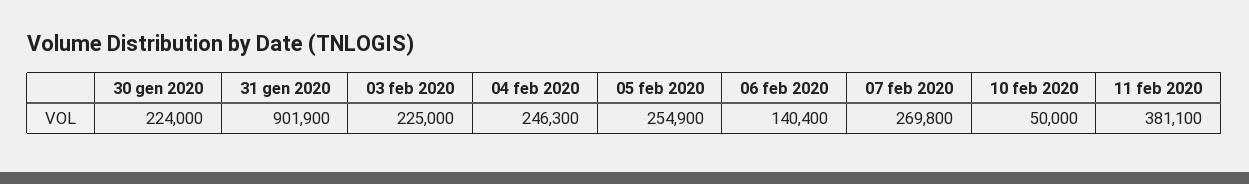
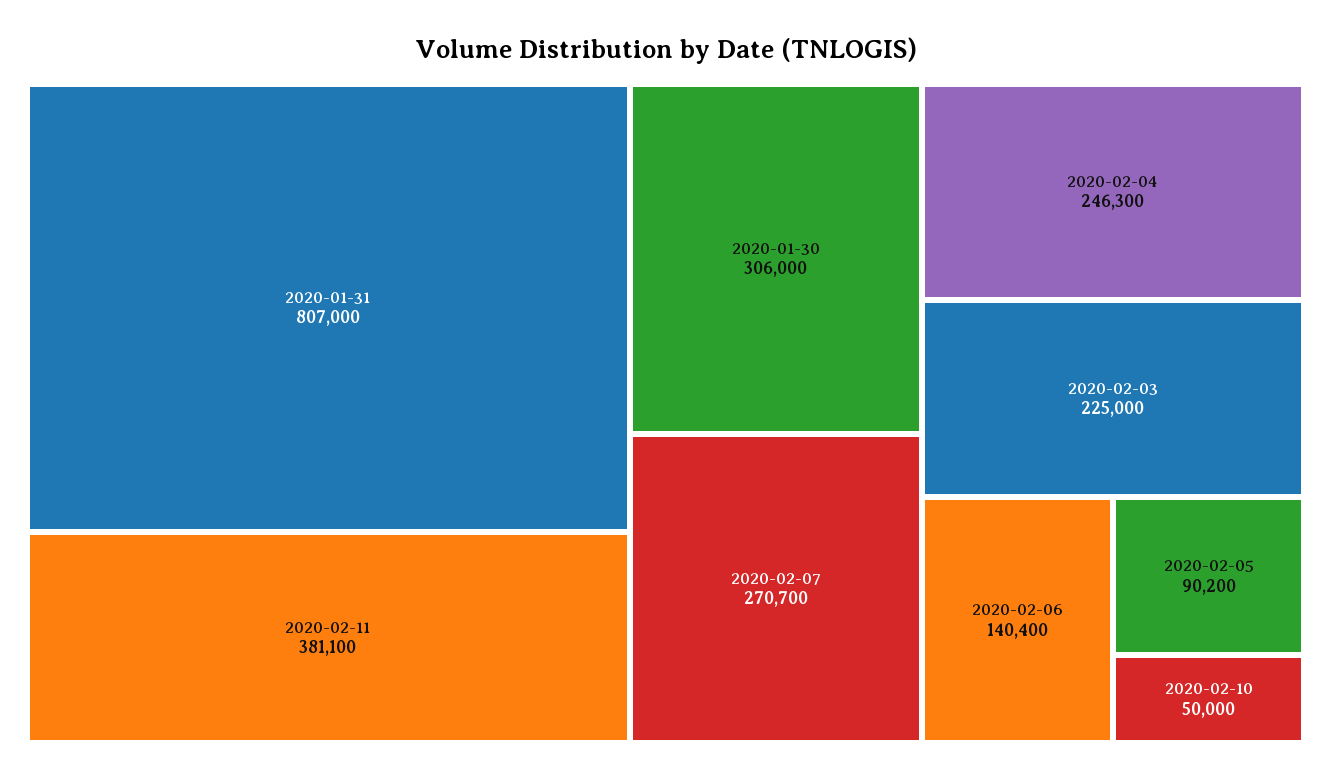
  {
-   "30 gen 2020": 224000,
+   "30 gen 2020": 306000,
-   "31 gen 2020": 901900,
+   "31 gen 2020": 807000,
    "03 feb 2020": 225000,
    "04 feb 2020": 246300,
-   "05 feb 2020": 254900,
+   "05 feb 2020": 90200,
    "06 feb 2020": 140400,
-   "07 feb 2020": 269800,
+   "07 feb 2020": 270700,
    "10 feb 2020": 50000,
    "11 feb 2020": 381100
  }

